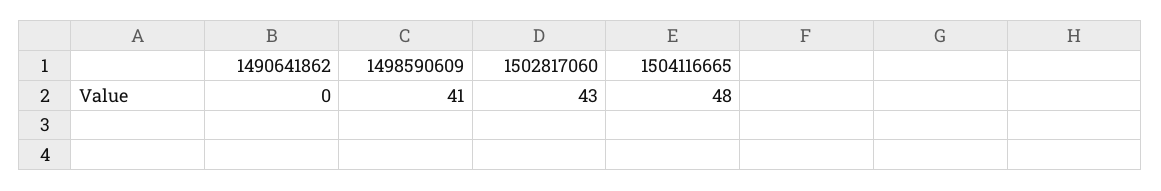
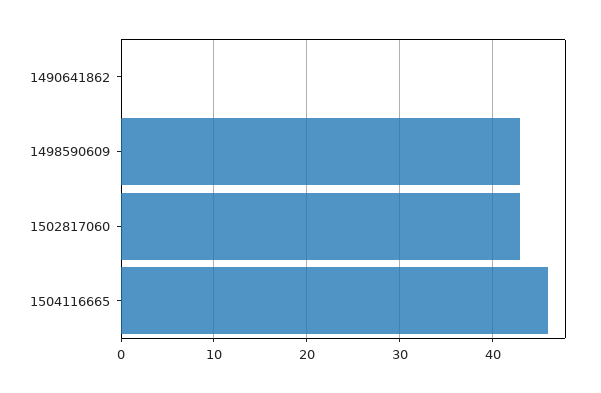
  {
    "1490641862": 0,
-   "1498590609": 41,
+   "1498590609": 43,
    "1502817060": 43,
-   "1504116665": 48
+   "1504116665": 46
  }

